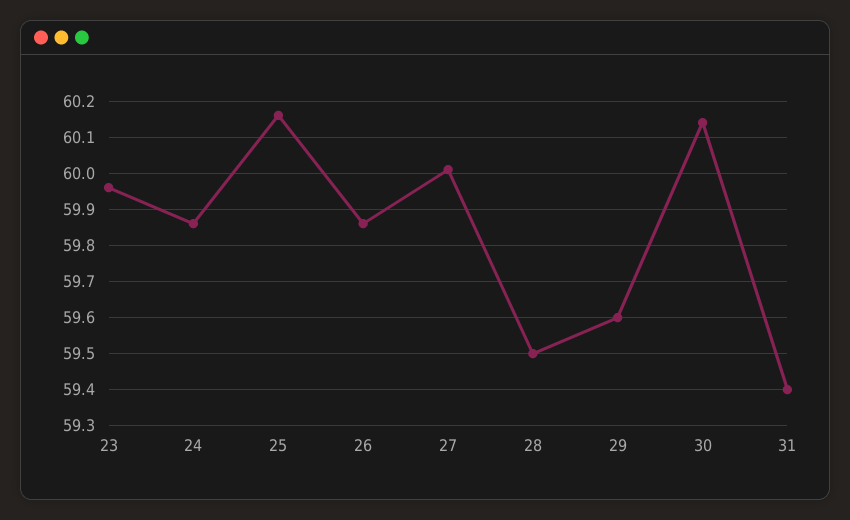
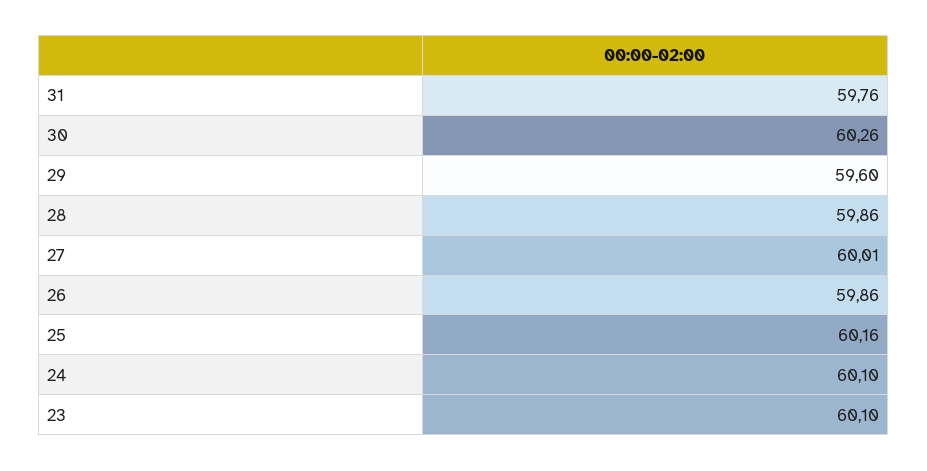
  {
-   "23": 59.95,
+   "23": 60.1,
-   "24": 59.85,
+   "24": 60.1,
    "25": 60.16,
    "26": 59.86,
    "27": 60.01,
-   "28": 59.5,
+   "28": 59.86,
    "29": 59.6,
-   "30": 60.15,
+   "30": 60.26,
-   "31": 59.4
+   "31": 59.76
  }

